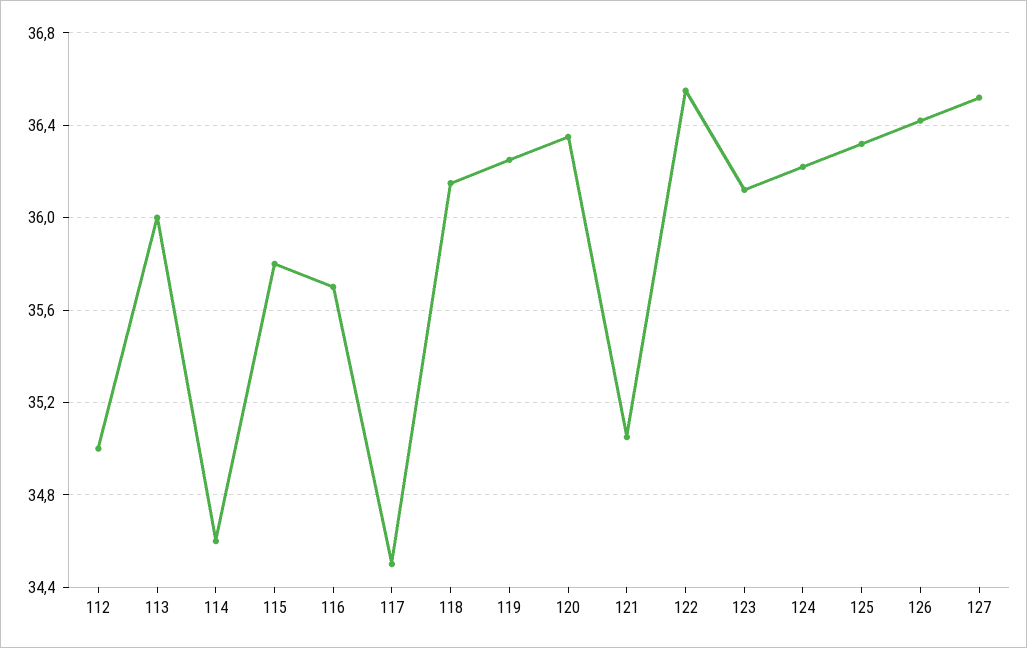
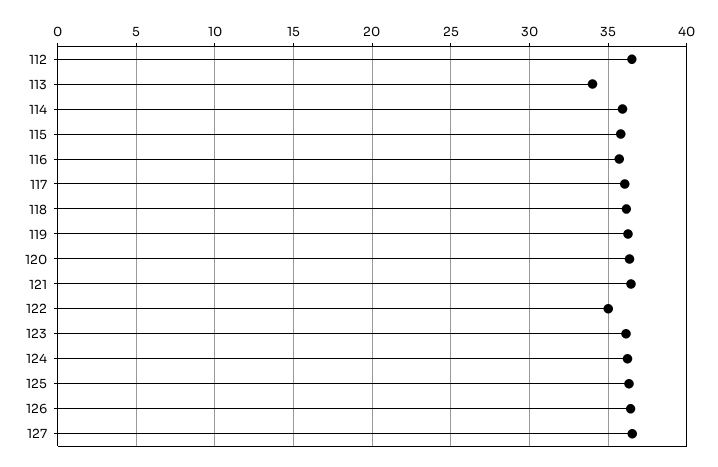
  {
-   "112": 35,
+   "112": 36.5,
-   "113": 36,
+   "113": 34,
-   "114": 34.6,
+   "114": 36,
    "115": 35.8,
    "116": 35.7,
-   "117": 34.5,
+   "117": 36,
    "118": 36.15,
    "119": 36.25,
    "120": 36.35,
-   "121": 35.05,
+   "121": 36.5,
-   "122": 36.55,
+   "122": 35,
    "123": 36.1,
    "124": 36.2,
    "125": 36.3,
    "126": 36.4,
    "127": 36.5
  }

